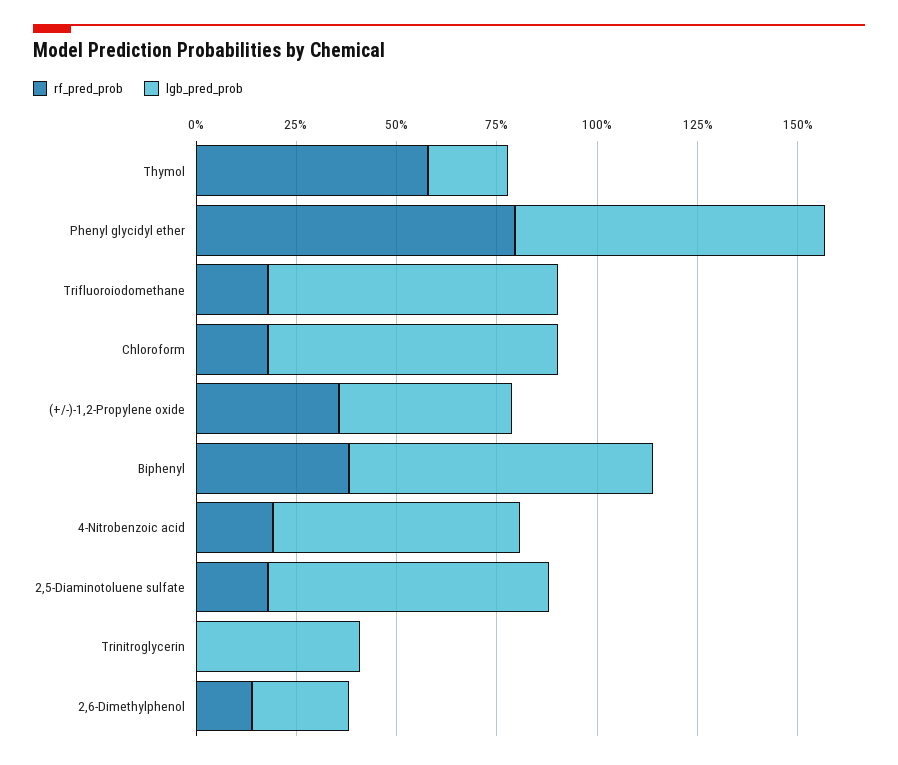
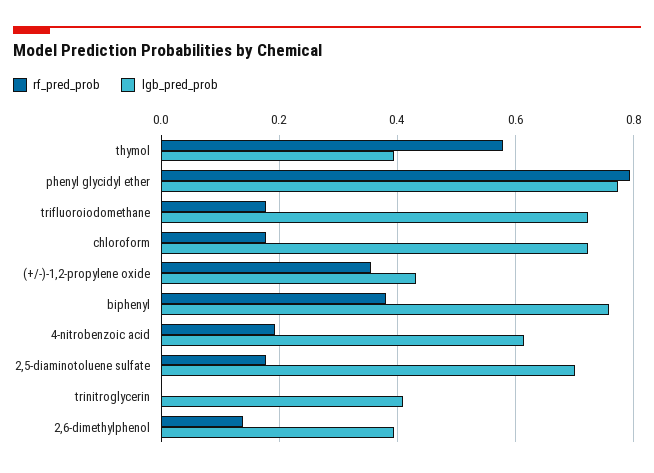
  {
    "rf_pred_prob": {
      "Thymol": 0.58,
      "Phenyl glycidyl ether": 0.8,
      "Trifluoroiodomethane": 0.18,
      "Chloroform": 0.18,
      "(+/-)-1,2-Propylene oxide": 0.36,
      "Biphenyl": 0.38,
      "4-Nitrobenzoic acid": 0.2,
      "2,5-Diaminotoluene sulfate": 0.18,
      "Trinitroglycerin": 0,
      "2,6-Dimethylphenol": 0.14
    },
    "lgb_pred_prob": {
-     "Thymol": 0.2,
+     "Thymol": 0.4,
      "Phenyl glycidyl ether": 0.78,
      "Trifluoroiodomethane": 0.72,
      "Chloroform": 0.72,
      "(+/-)-1,2-Propylene oxide": 0.44,
      "Biphenyl": 0.76,
      "4-Nitrobenzoic acid": 0.62,
      "2,5-Diaminotoluene sulfate": 0.7,
      "Trinitroglycerin": 0.4,
-     "2,6-Dimethylphenol": 0.25
+     "2,6-Dimethylphenol": 0.4
    }
  }

